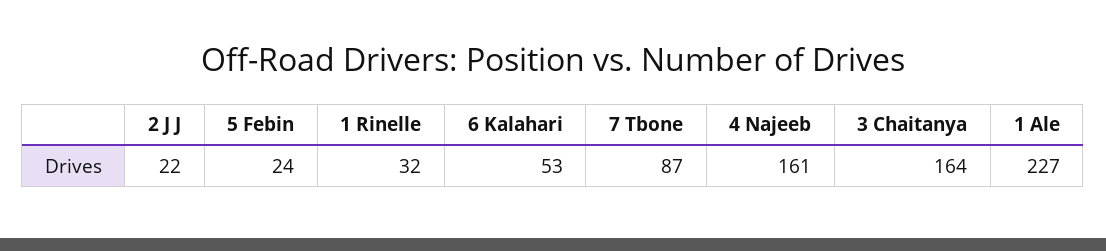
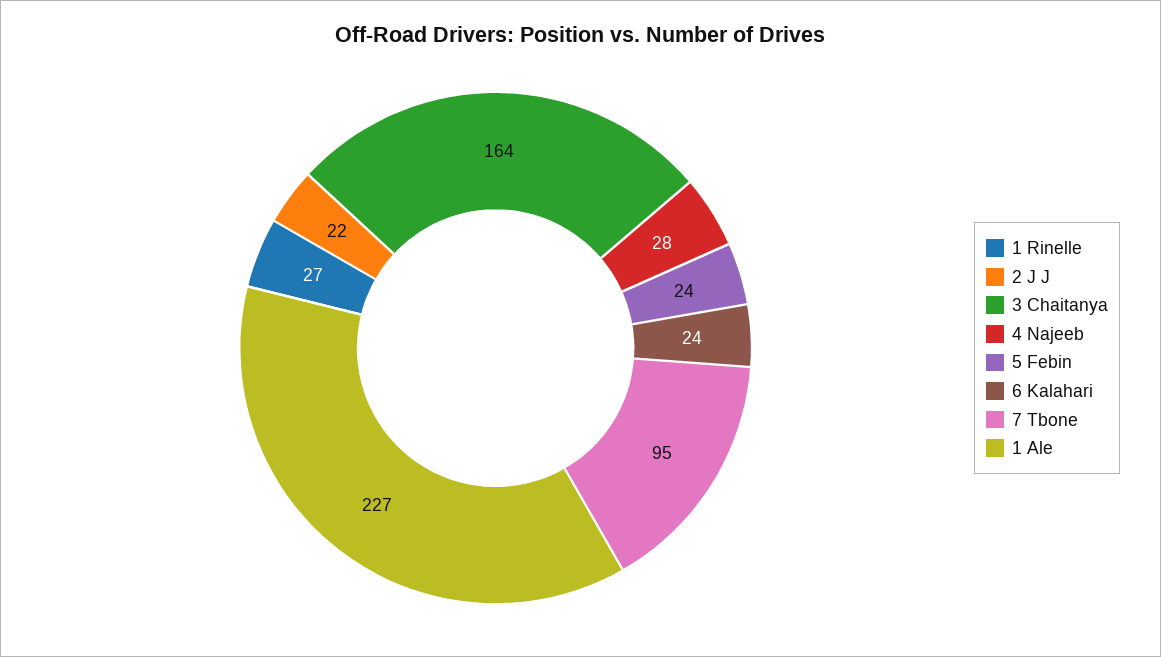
  {
    "2 J J": 22,
    "5 Febin": 24,
-   "1 Rinelle": 32,
+   "1 Rinelle": 27,
-   "6 Kalahari": 53,
+   "6 Kalahari": 24,
-   "7 Tbone": 87,
+   "7 Tbone": 95,
-   "4 Najeeb": 161,
+   "4 Najeeb": 28,
    "3 Chaitanya": 164,
    "1 Ale": 227
  }

